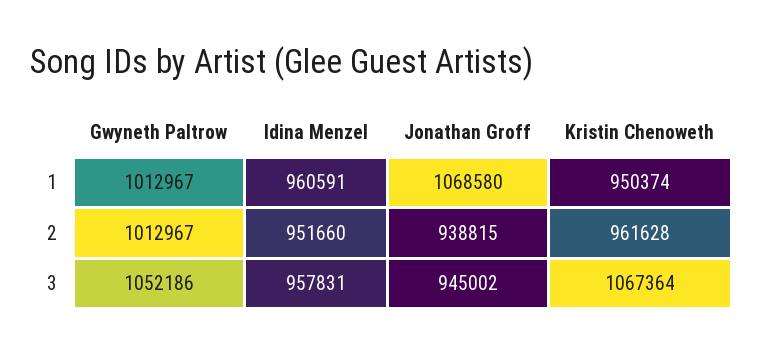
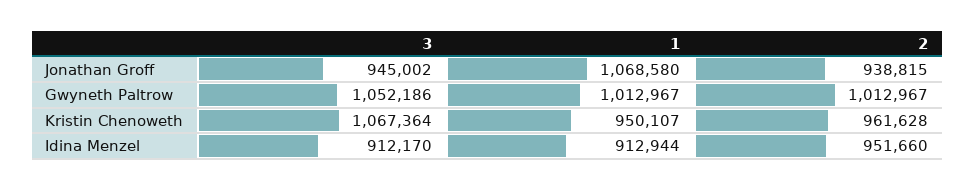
  {
    "Gwyneth Paltrow": {
      "1": 1012967,
      "2": 1012967,
      "3": 1052186
    },
    "Idina Menzel": {
-     "1": 960591,
+     "1": 912944,
      "2": 951660,
-     "3": 957831
+     "3": 912170
    },
    "Jonathan Groff": {
      "1": 1068580,
      "2": 938815,
      "3": 945002
    },
    "Kristin Chenoweth": {
-     "1": 950374,
+     "1": 950107,
      "2": 961628,
      "3": 1067364
    }
  }

